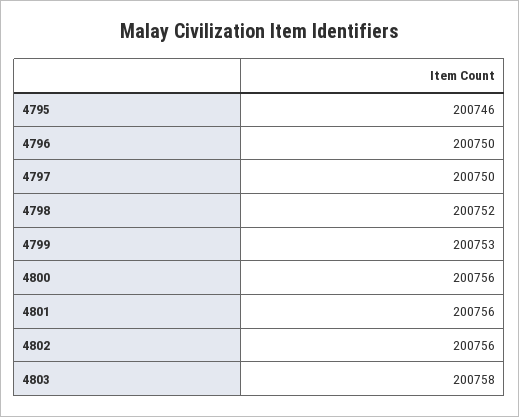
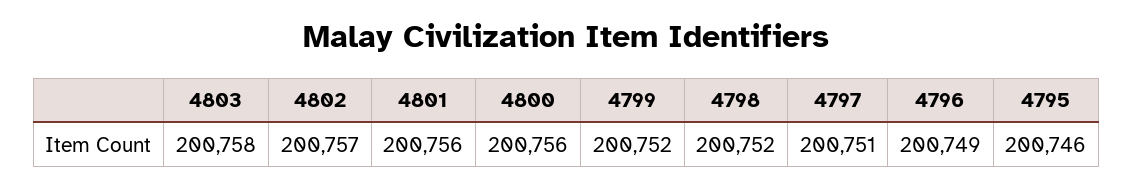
  {
    "4795": 200746,
-   "4796": 200750,
+   "4796": 200749,
-   "4797": 200750,
+   "4797": 200751,
    "4798": 200752,
-   "4799": 200753,
+   "4799": 200752,
    "4800": 200756,
    "4801": 200756,
-   "4802": 200756,
+   "4802": 200757,
    "4803": 200758
  }

